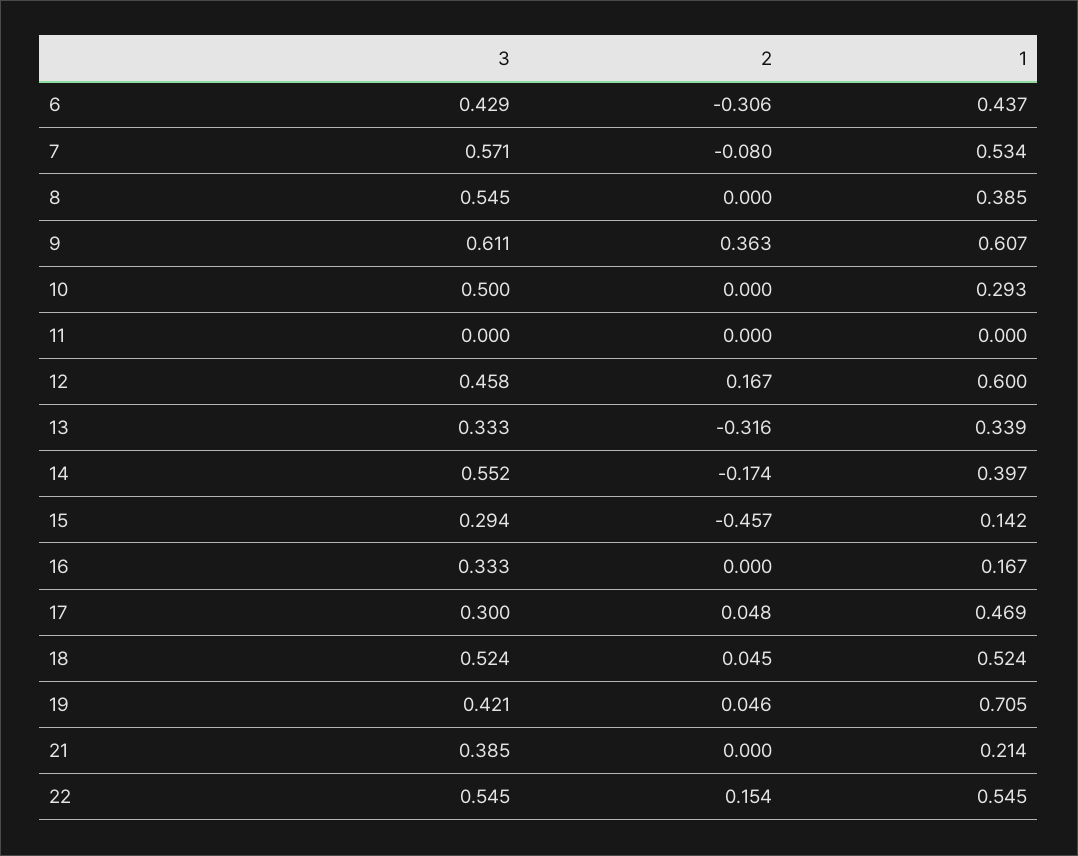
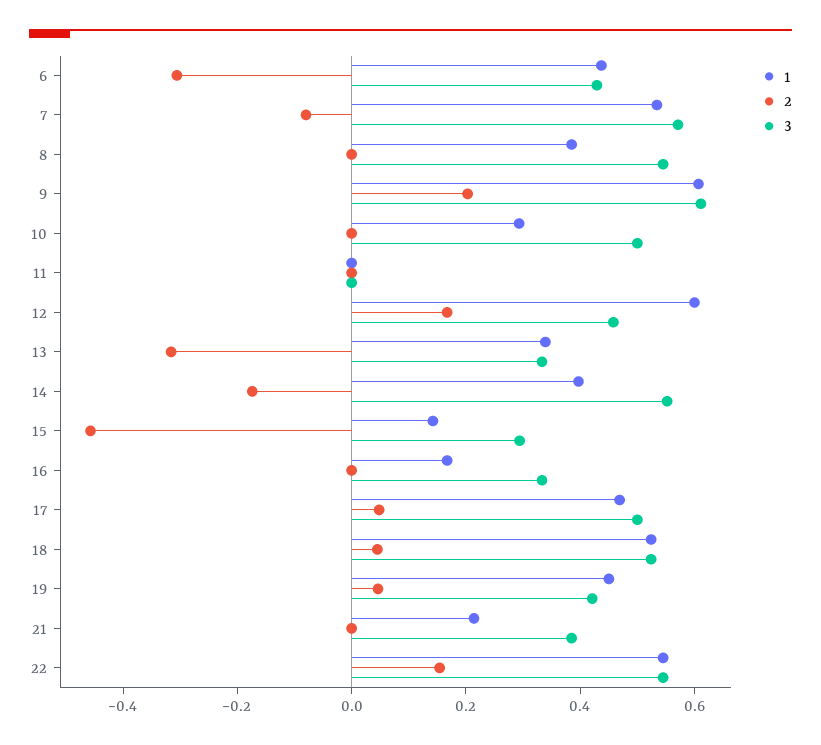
  {
    "3": {
      "6": 0.429,
      "7": 0.571,
      "8": 0.545,
      "9": 0.611,
      "10": 0.5,
      "11": 0,
      "12": 0.458,
      "13": 0.333,
      "14": 0.552,
      "15": 0.294,
      "16": 0.333,
-     "17": 0.3,
+     "17": 0.5,
      "18": 0.524,
      "19": 0.421,
      "21": 0.385,
      "22": 0.545
    },
    "2": {
      "6": -0.306,
      "7": -0.08,
      "8": 0,
-     "9": 0.363,
+     "9": 0.2,
      "10": 0,
      "11": 0,
      "12": 0.167,
      "13": -0.316,
      "14": -0.174,
      "15": -0.457,
      "16": 0,
      "17": 0.048,
      "18": 0.045,
      "19": 0.046,
      "21": 0,
      "22": 0.154
    },
    "1": {
      "6": 0.437,
      "7": 0.534,
      "8": 0.385,
      "9": 0.607,
      "10": 0.293,
      "11": 0,
      "12": 0.6,
      "13": 0.339,
      "14": 0.397,
      "15": 0.142,
      "16": 0.167,
      "17": 0.469,
      "18": 0.524,
-     "19": 0.705,
+     "19": 0.45,
      "21": 0.214,
      "22": 0.545
    }
  }

